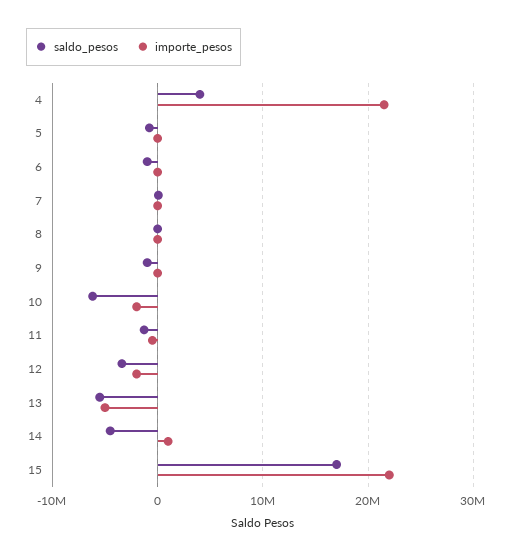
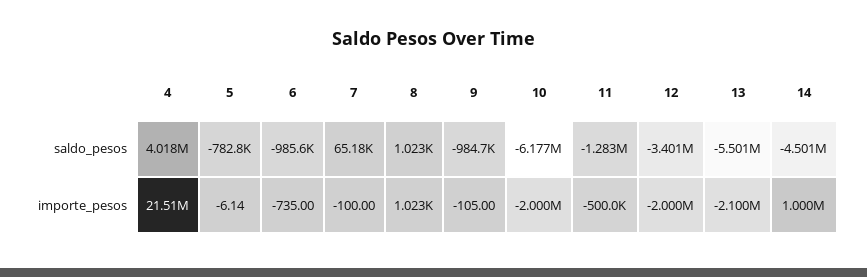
  {
    "saldo_pesos": {
      "4": 4018000,
      "5": -782800,
      "6": -985600,
      "7": 65180,
      "8": 1023,
      "9": -984700,
      "10": -6177000,
      "11": -1283000,
      "12": -3401000,
      "13": -5501000,
-     "14": -4501000,
+     "14": -4501000
-     "15": 17000000
    },
    "importe_pesos": {
      "4": 21510000,
      "5": -6.14,
      "6": -735,
      "7": -100,
      "8": 1023,
      "9": -105,
      "10": -2000000,
      "11": -500000,
      "12": -2000000,
-     "13": -5000000,
+     "13": -2100000,
-     "14": 1000000,
+     "14": 1000000
-     "15": 22000000
    }
  }

